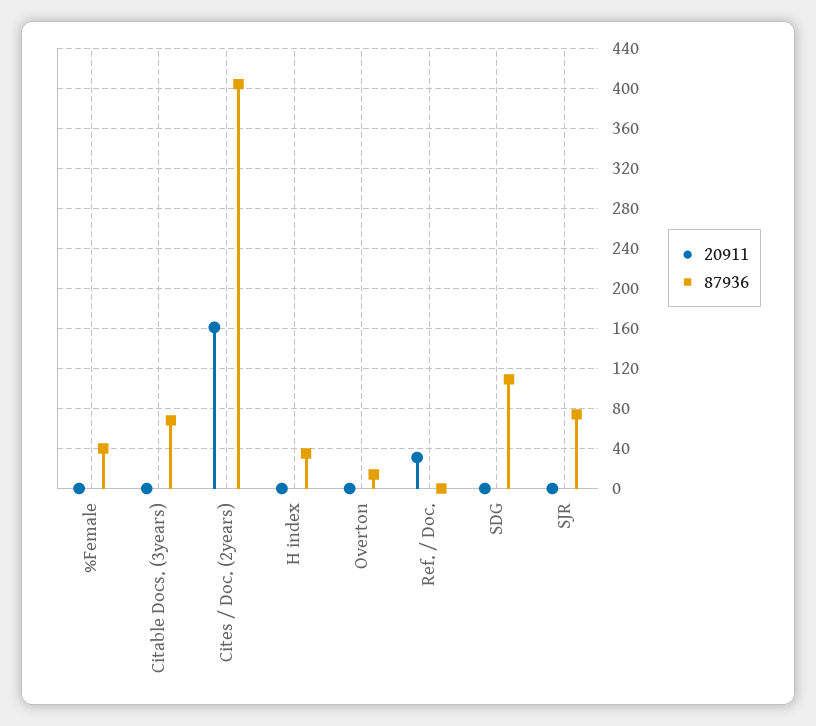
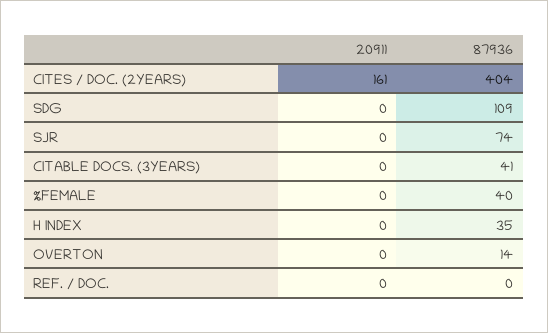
  {
    "20911": {
      "%Female": 0,
      "Citable Docs. (3years)": 0,
      "Cites / Doc. (2years)": 161,
      "H index": 0,
      "Overton": 0,
-     "Ref. / Doc.": 30,
+     "Ref. / Doc.": 0,
      "SDG": 0,
      "SJR": 0
    },
    "87936": {
      "%Female": 40,
-     "Citable Docs. (3years)": 70,
+     "Citable Docs. (3years)": 41,
      "Cites / Doc. (2years)": 404,
      "H index": 35,
      "Overton": 14,
      "Ref. / Doc.": 0,
      "SDG": 109,
      "SJR": 74
    }
  }

